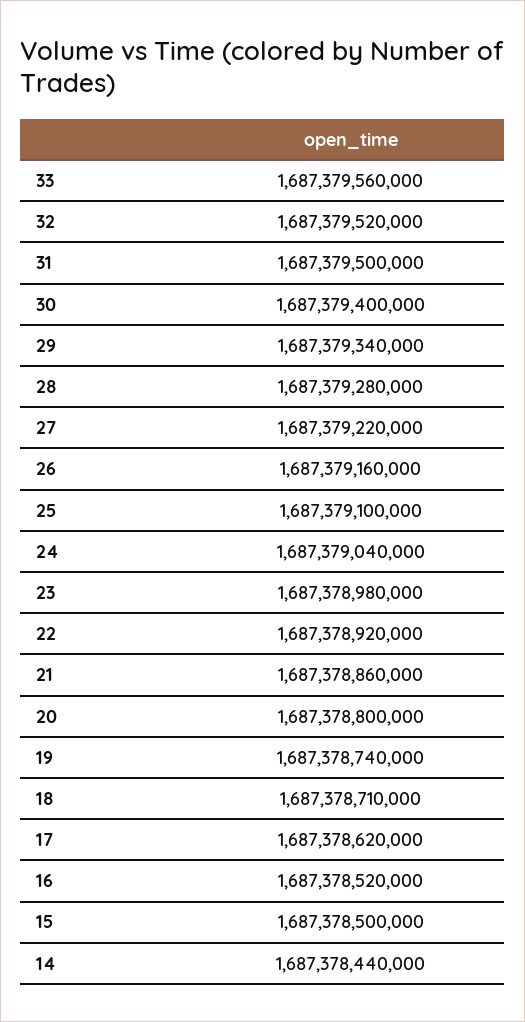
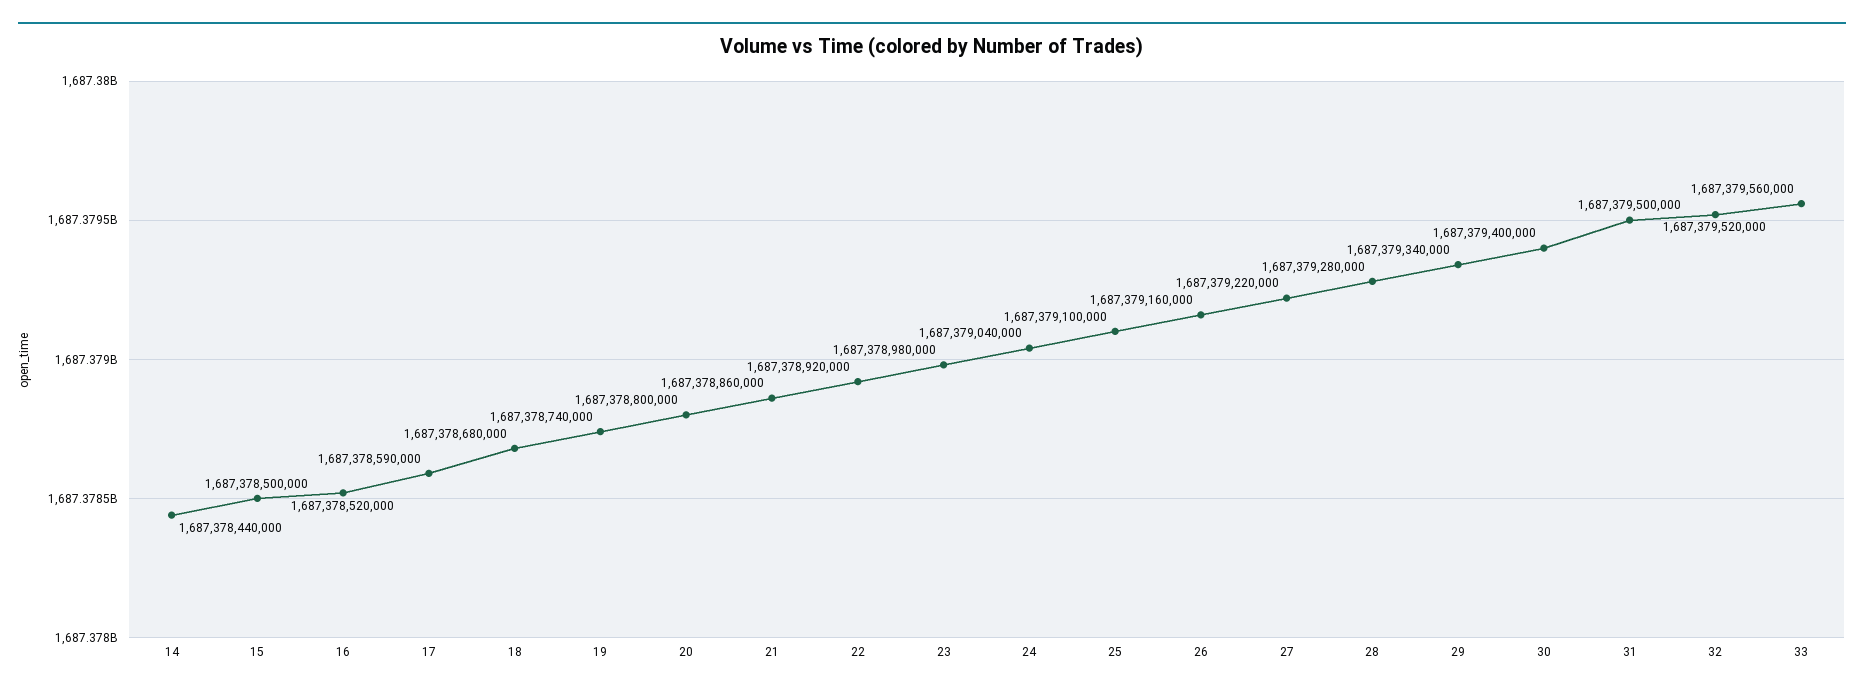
  {
    "33": 1687379560000,
    "32": 1687379520000,
    "31": 1687379500000,
    "30": 1687379400000,
    "29": 1687379340000,
    "28": 1687379280000,
    "27": 1687379220000,
    "26": 1687379160000,
    "25": 1687379100000,
    "24": 1687379040000,
    "23": 1687378980000,
    "22": 1687378920000,
    "21": 1687378860000,
    "20": 1687378800000,
    "19": 1687378740000,
-   "18": 1687378710000,
+   "18": 1687378680000,
-   "17": 1687378620000,
+   "17": 1687378590000,
    "16": 1687378520000,
    "15": 1687378500000,
    "14": 1687378440000
  }

